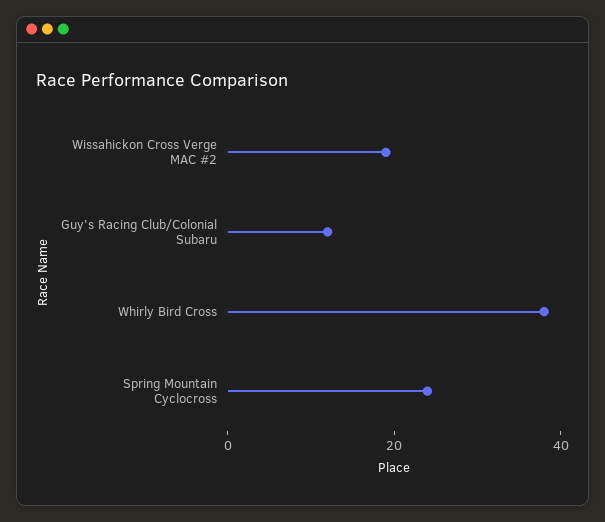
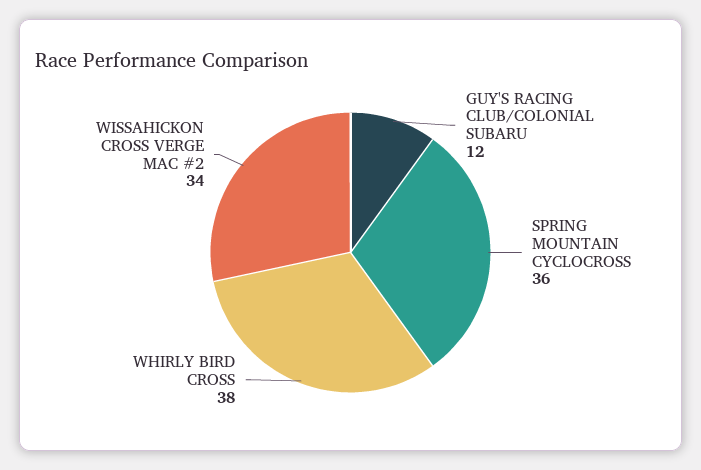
  {
-   "Wissahickon Cross Verge MAC #2": 20,
+   "Wissahickon Cross Verge MAC #2": 34,
    "Guy's Racing Club/Colonial Subaru": 12,
    "Whirly Bird Cross": 38,
-   "Spring Mountain Cyclocross": 25
+   "Spring Mountain Cyclocross": 36
  }

